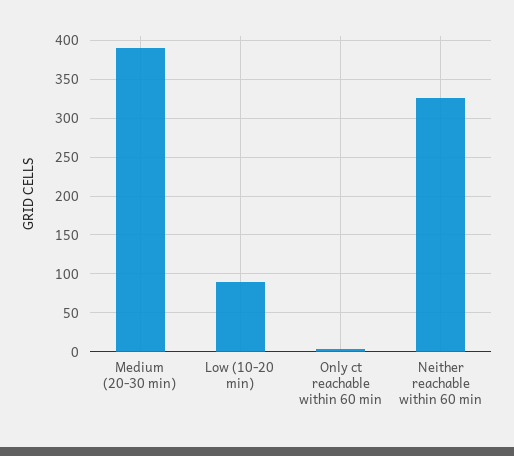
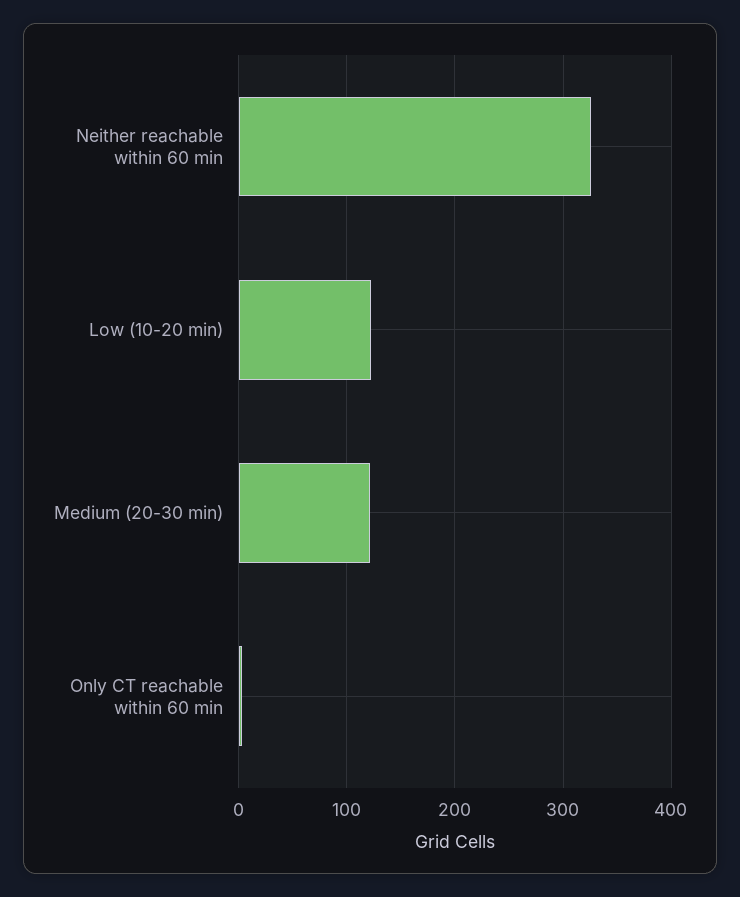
  {
-   "Medium (20-30 min)": 390,
+   "Medium (20-30 min)": 120,
-   "Low (10-20 min)": 90,
+   "Low (10-20 min)": 120,
    "Only ct reachable within 60 min": 0,
    "Neither reachable within 60 min": 330
  }

